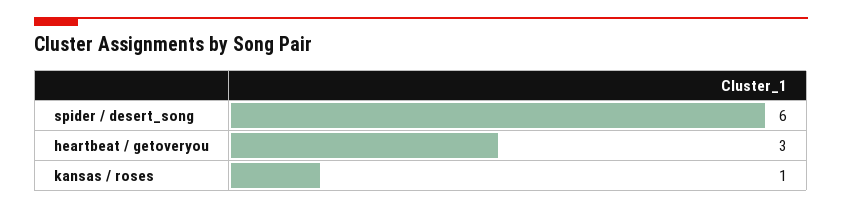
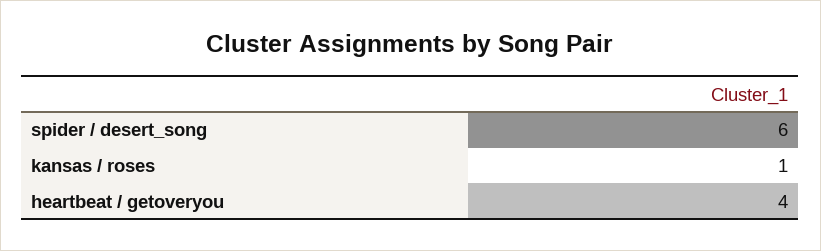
  {
    "spider / desert_song": 6,
-   "heartbeat / getoveryou": 3,
+   "heartbeat / getoveryou": 4,
    "kansas / roses": 1
  }

